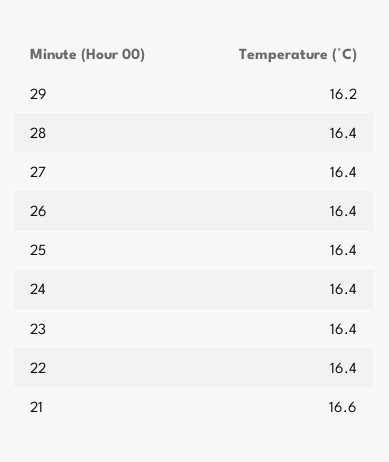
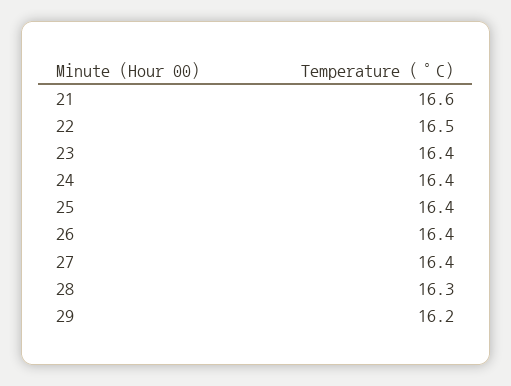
  {
    "29": 16.2,
-   "28": 16.4,
+   "28": 16.3,
    "27": 16.4,
    "26": 16.4,
    "25": 16.4,
    "24": 16.4,
    "23": 16.4,
-   "22": 16.4,
+   "22": 16.5,
    "21": 16.6
  }

